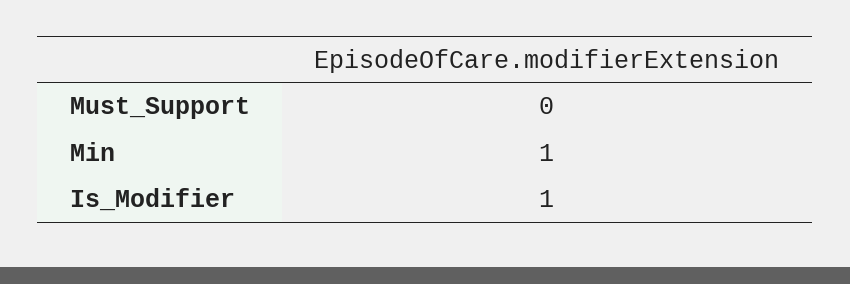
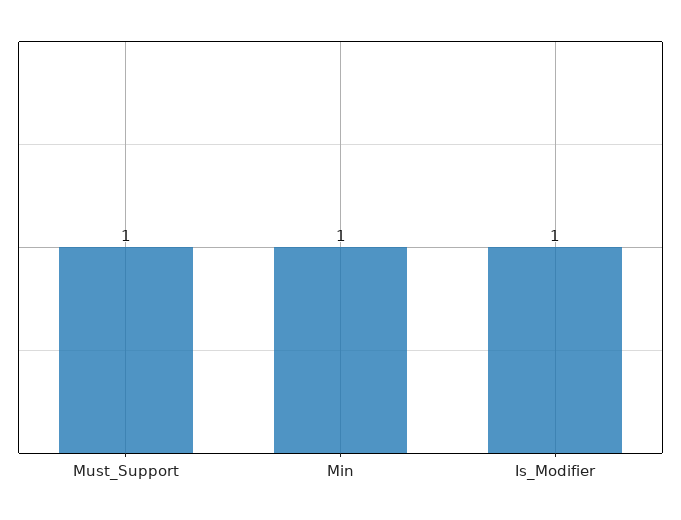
  {
-   "Must_Support": 0,
+   "Must_Support": 1,
    "Min": 1,
    "Is_Modifier": 1
  }

